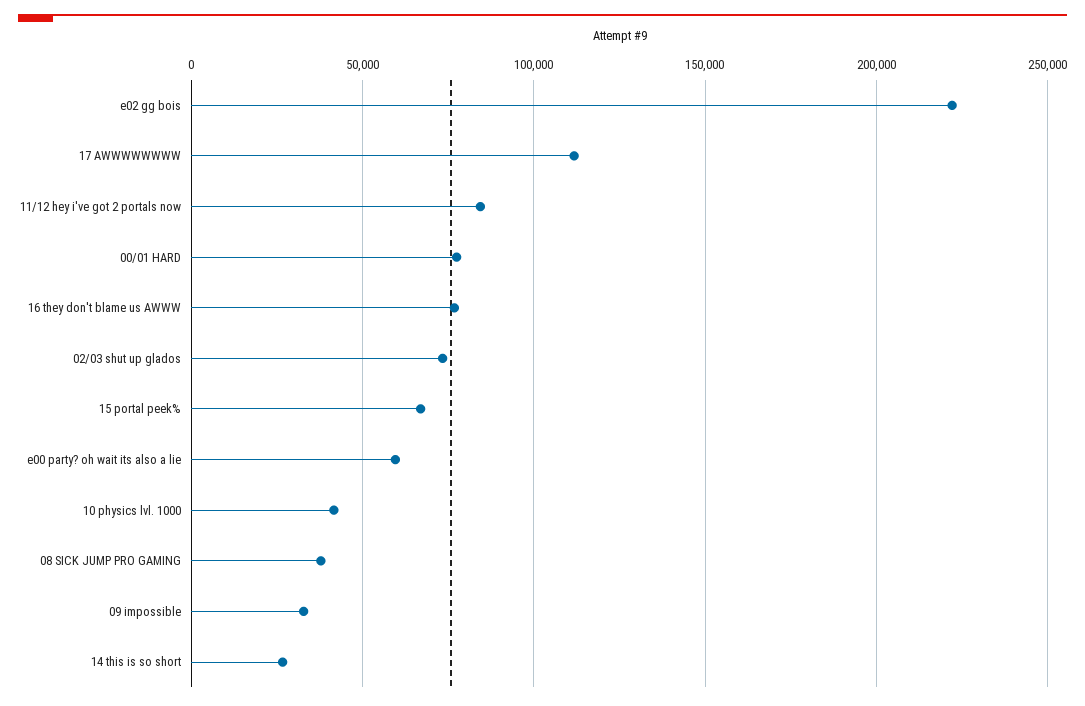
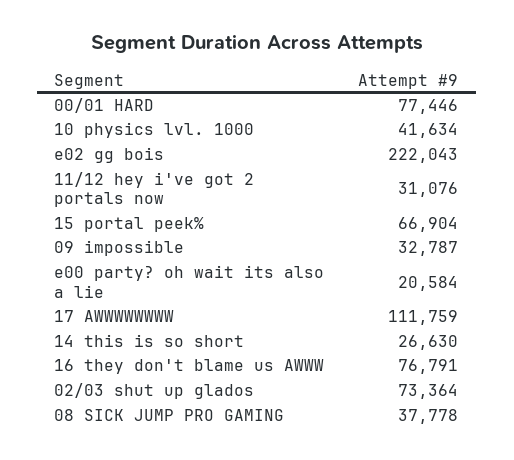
  {
    "e02 gg bois": 222043,
    "17 AWWWWWWWW": 111759,
-   "11/12 hey i've got 2 portals now": 85000,
+   "11/12 hey i've got 2 portals now": 31076,
    "00/01 HARD": 77446,
    "16 they don't blame us AWWW": 76791,
    "02/03 shut up glados": 73364,
    "15 portal peek%": 66904,
-   "e00 party? oh wait its also a lie": 60000,
+   "e00 party? oh wait its also a lie": 20584,
    "10 physics lvl. 1000": 41634,
    "08 SICK JUMP PRO GAMING": 37778,
    "09 impossible": 32787,
    "14 this is so short": 26630
  }

